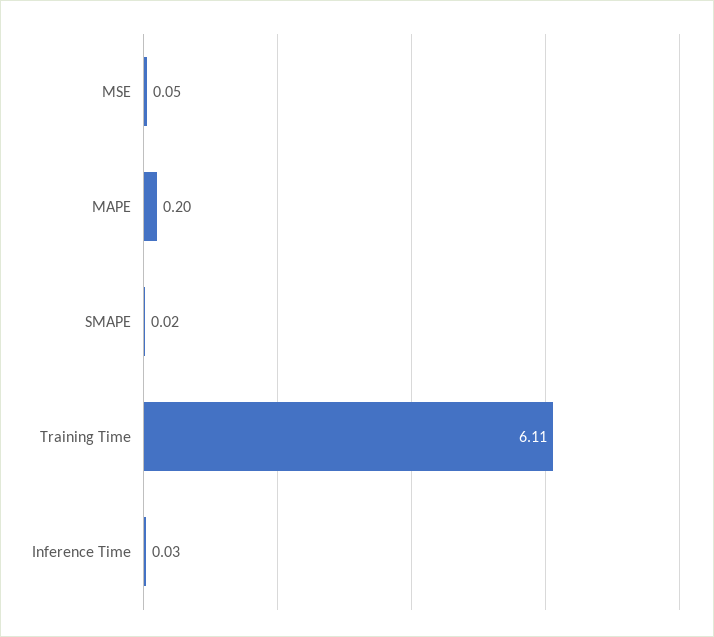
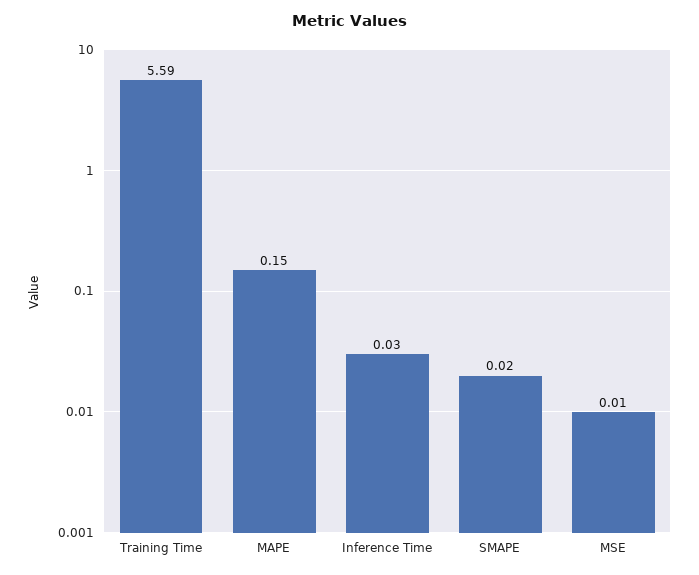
  {
-   "MSE": 0.05,
+   "MSE": 0.01,
-   "MAPE": 0.2,
+   "MAPE": 0.15,
    "SMAPE": 0.02,
-   "Training Time": 6.11,
+   "Training Time": 5.59,
    "Inference Time": 0.03
  }

